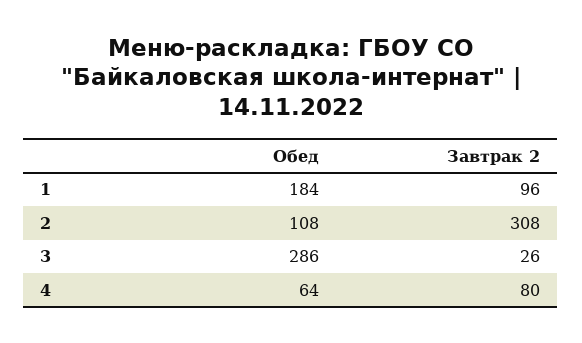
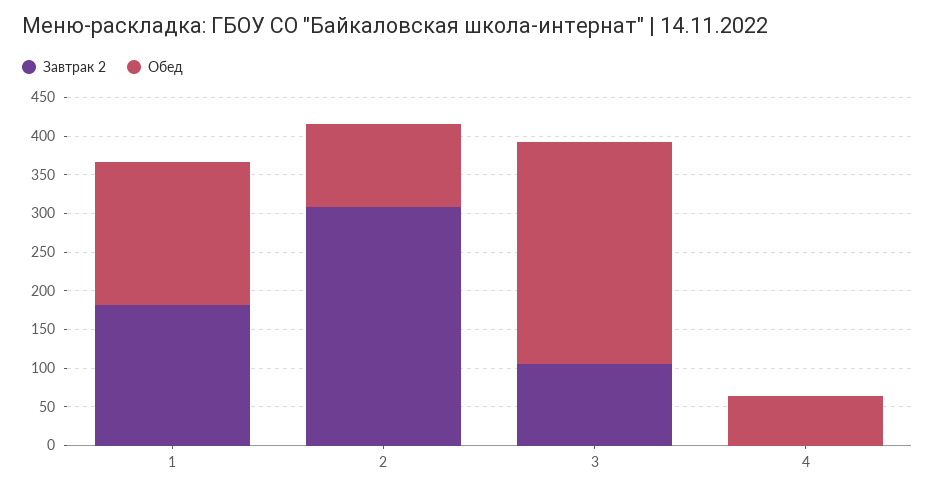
  {
    "Обед": {
      "1": 184,
      "2": 108,
      "3": 286,
      "4": 64
    },
    "Завтрак 2": {
-     "1": 96,
+     "1": 175,
      "2": 308,
-     "3": 26,
+     "3": 100,
-     "4": 80
+     "4": 0
    }
  }

